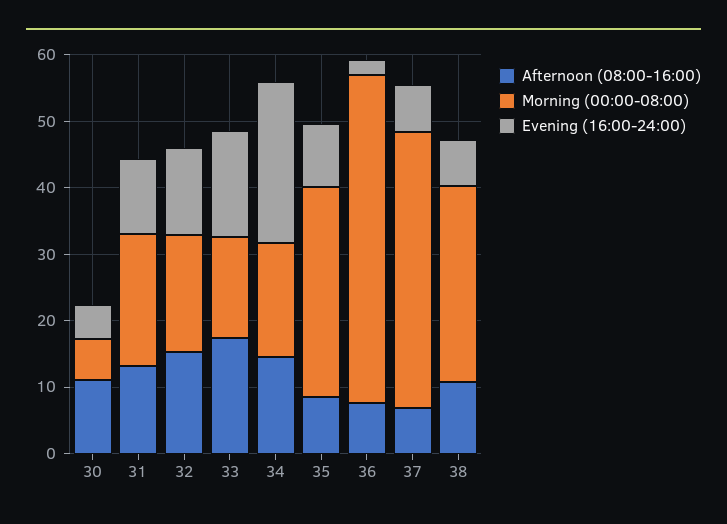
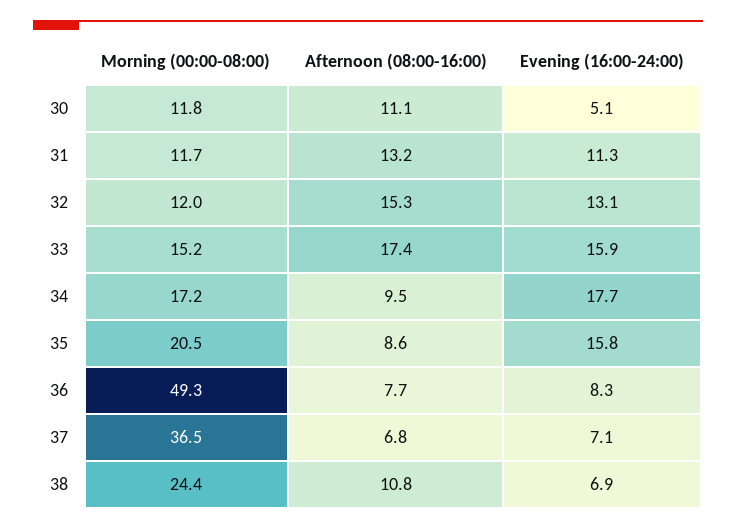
  {
    "Afternoon (08:00-16:00)": {
      "30": 11.1,
      "31": 13.2,
      "32": 15.3,
      "33": 17.4,
-     "34": 14,
+     "34": 9.5,
      "35": 8.6,
      "36": 7.7,
      "37": 6.8,
      "38": 10.8
    },
    "Morning (00:00-08:00)": {
-     "30": 6,
+     "30": 11.8,
-     "31": 20,
+     "31": 11.7,
-     "32": 18,
+     "32": 12,
      "33": 15.2,
      "34": 17.2,
-     "35": 32,
+     "35": 20.5,
      "36": 49.3,
-     "37": 42,
+     "37": 36.5,
-     "38": 30
+     "38": 24.4
    },
    "Evening (16:00-24:00)": {
      "30": 5.1,
      "31": 11.3,
      "32": 13.1,
      "33": 15.9,
-     "34": 24,
+     "34": 17.7,
-     "35": 10,
+     "35": 15.8,
-     "36": 2,
+     "36": 8.3,
      "37": 7.1,
      "38": 6.9
    }
  }

